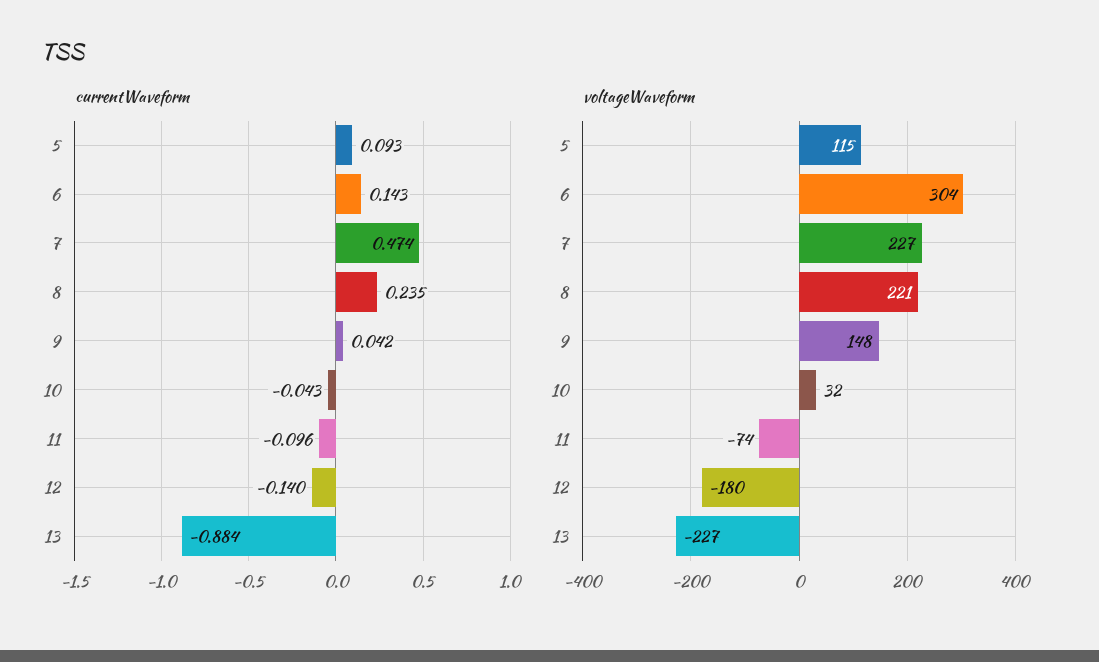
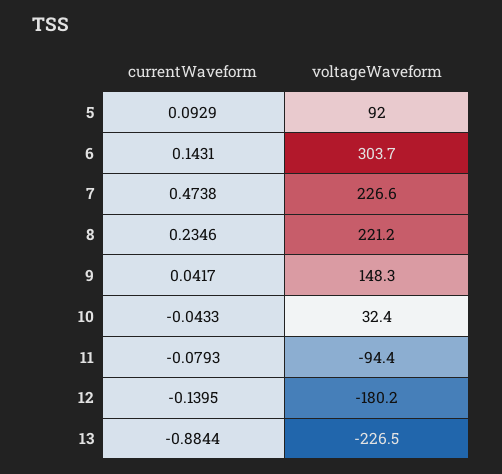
  {
    "currentWaveform": {
      "5": 0.0929,
      "6": 0.1431,
      "7": 0.4738,
      "8": 0.2346,
      "9": 0.0417,
      "10": -0.0433,
-     "11": -0.096,
+     "11": -0.0793,
      "12": -0.1395,
      "13": -0.8844
    },
    "voltageWaveform": {
-     "5": 115,
+     "5": 92,
      "6": 303.7,
      "7": 226.6,
      "8": 221.2,
      "9": 148.3,
      "10": 32.4,
-     "11": -74,
+     "11": -94.4,
      "12": -180.2,
      "13": -226.5
    }
  }

